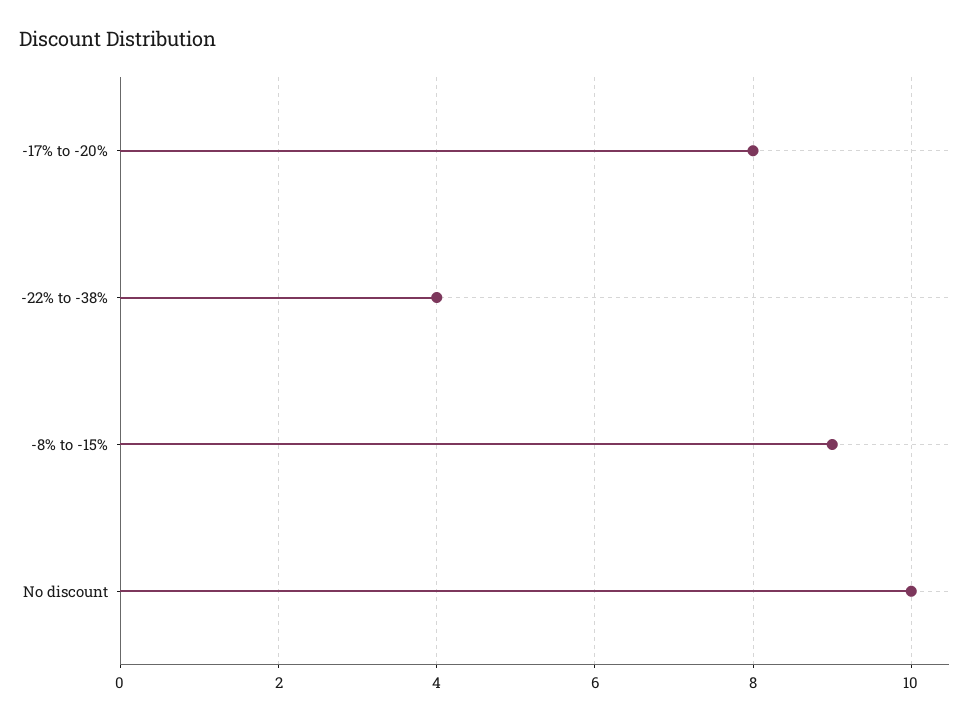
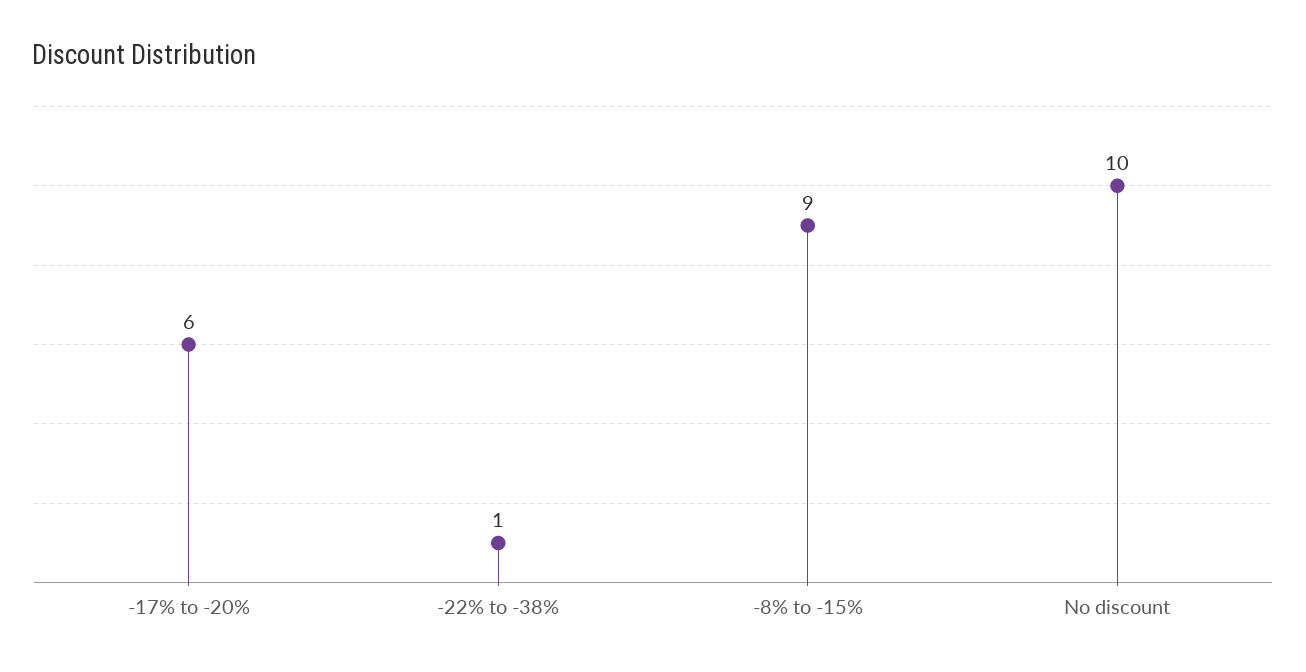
  {
-   "-17% to -20%": 8,
+   "-17% to -20%": 6,
-   "-22% to -38%": 4,
+   "-22% to -38%": 1,
    "-8% to -15%": 9,
    "No discount": 10
  }

